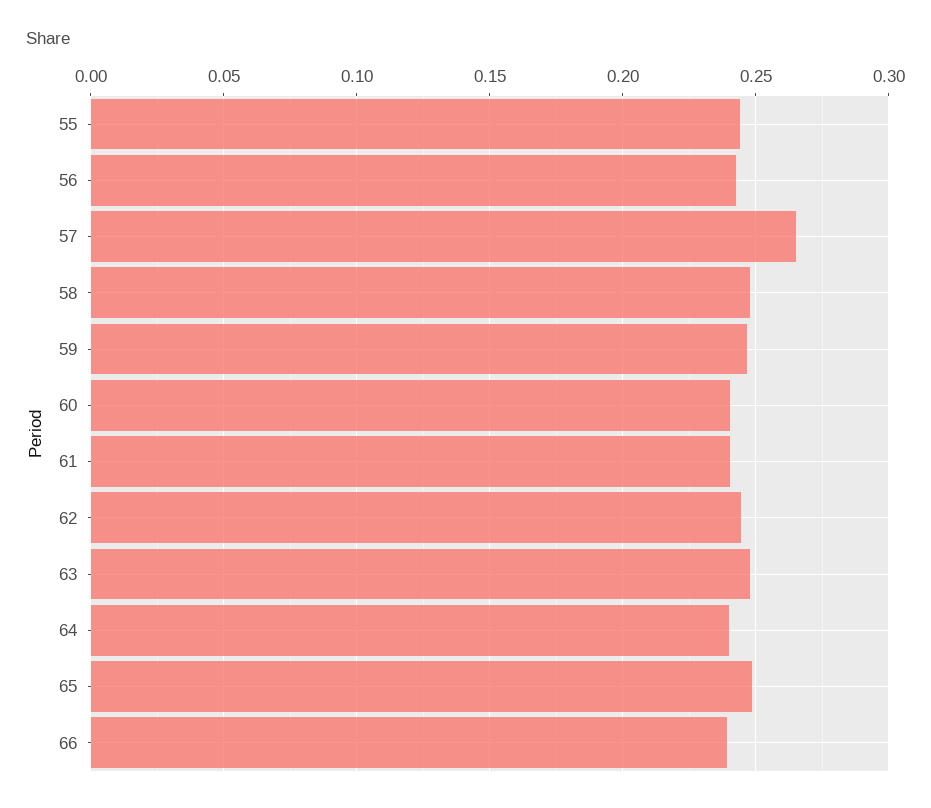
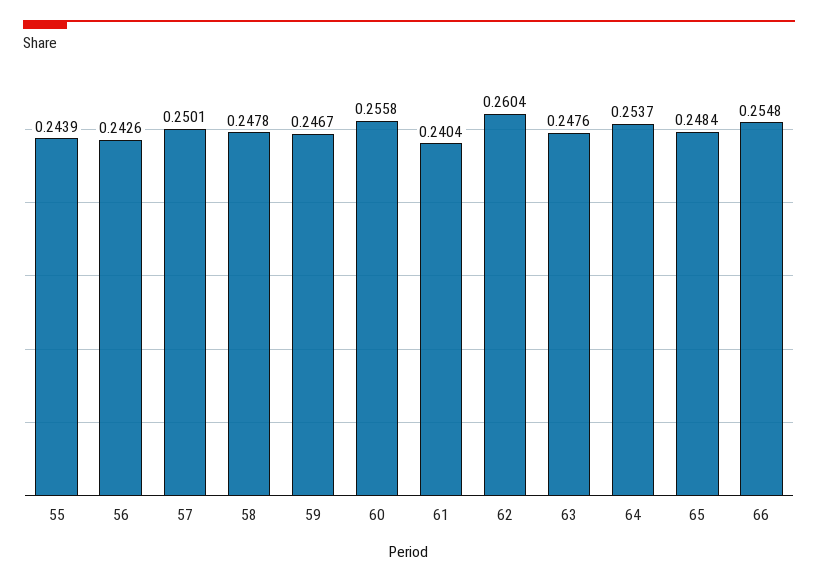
  {
    "55": 0.2439,
    "56": 0.2426,
-   "57": 0.265,
+   "57": 0.2501,
    "58": 0.2478,
    "59": 0.2467,
-   "60": 0.24,
+   "60": 0.2558,
    "61": 0.2404,
-   "62": 0.245,
+   "62": 0.2604,
    "63": 0.2476,
-   "64": 0.24,
+   "64": 0.2537,
    "65": 0.2484,
-   "66": 0.24
+   "66": 0.2548
  }

